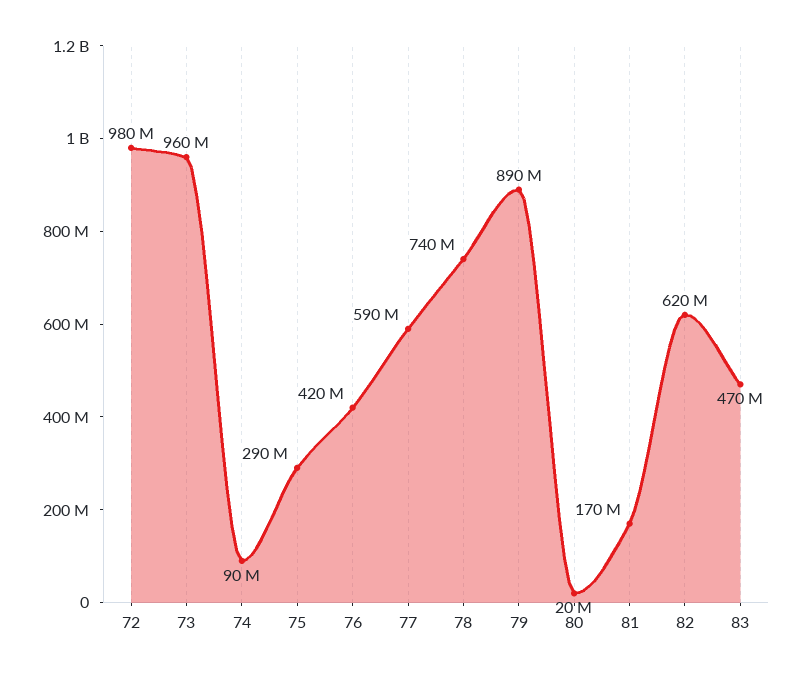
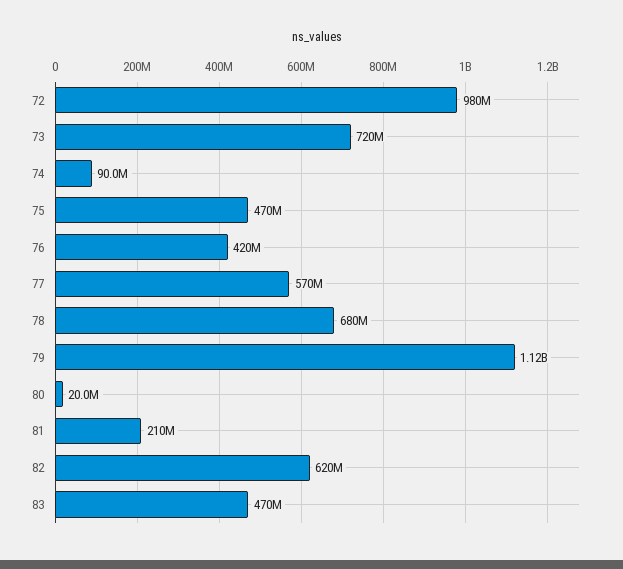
  {
    "72": 980000000,
-   "73": 960000000,
+   "73": 720000000,
    "74": 90000000,
-   "75": 290000000,
+   "75": 470000000,
    "76": 420000000,
-   "77": 590000000,
+   "77": 570000000,
-   "78": 740000000,
+   "78": 680000000,
-   "79": 890000000,
+   "79": 1120000000,
    "80": 20000000,
-   "81": 170000000,
+   "81": 210000000,
    "82": 620000000,
    "83": 470000000
  }

